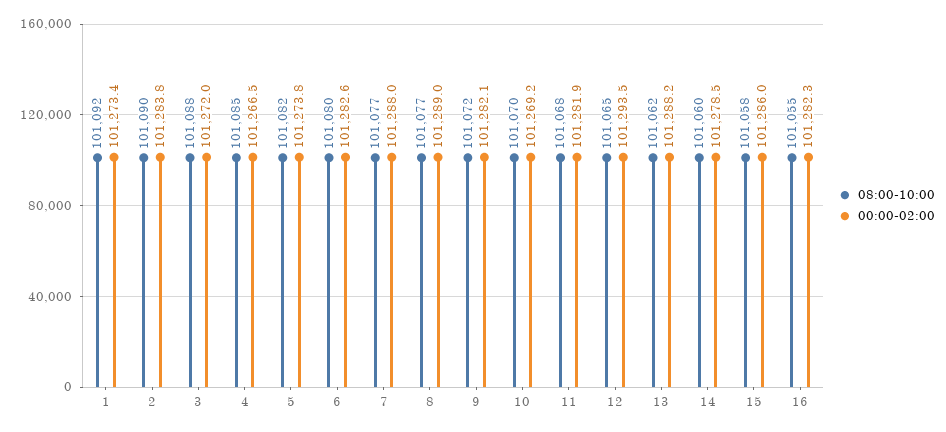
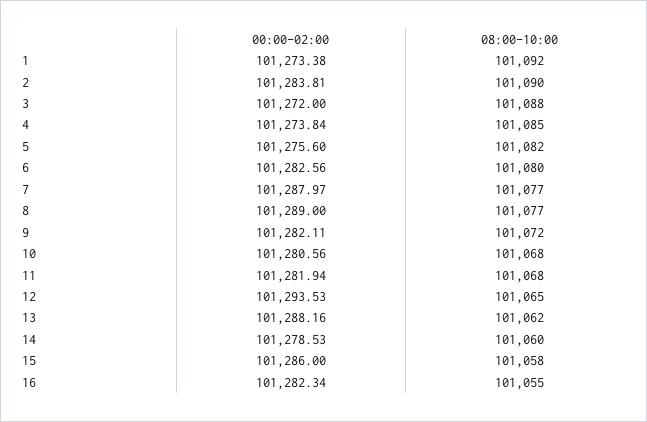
  {
    "08:00-10:00": {
      "1": 101092,
      "2": 101090,
      "3": 101088,
      "4": 101085,
      "5": 101082,
      "6": 101080,
      "7": 101077,
      "8": 101077,
      "9": 101072,
-     "10": 101070,
+     "10": 101068,
      "11": 101068,
      "12": 101065,
      "13": 101062,
      "14": 101060,
      "15": 101058,
      "16": 101055
    },
    "00:00-02:00": {
      "1": 101273.38,
      "2": 101283.81,
      "3": 101272,
-     "4": 101266.5,
+     "4": 101273.84,
-     "5": 101273.8,
+     "5": 101275.6,
      "6": 101282.56,
      "7": 101287.97,
      "8": 101289,
      "9": 101282.11,
-     "10": 101269.2,
+     "10": 101280.56,
      "11": 101281.94,
      "12": 101293.53,
      "13": 101288.16,
      "14": 101278.53,
      "15": 101286,
      "16": 101282.34
    }
  }

